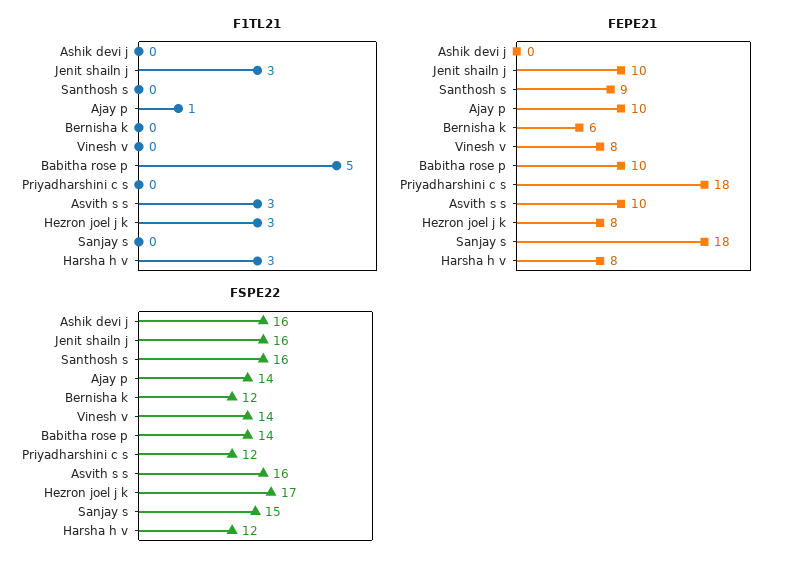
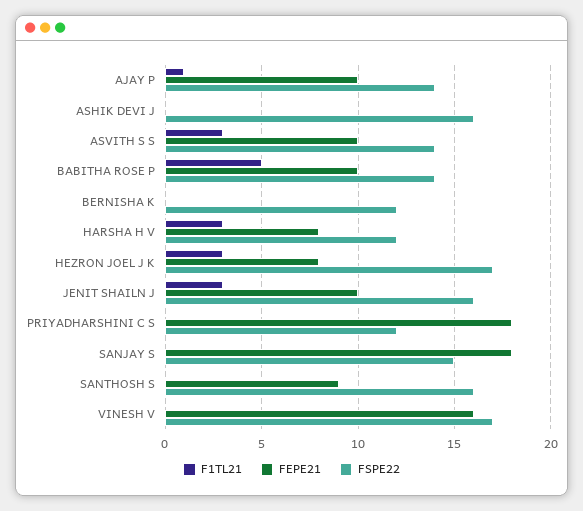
  {
    "F1TL21": {
      "Ashik devi j": 0,
      "Jenit shailn j": 3,
      "Santhosh s": 0,
      "Ajay p": 1,
      "Bernisha k": 0,
      "Vinesh v": 0,
      "Babitha rose p": 5,
      "Priyadharshini c s": 0,
      "Asvith s s": 3,
      "Hezron joel j k": 3,
      "Sanjay s": 0,
      "Harsha h v": 3
    },
    "FEPE21": {
      "Ashik devi j": 0,
      "Jenit shailn j": 10,
      "Santhosh s": 9,
      "Ajay p": 10,
-     "Bernisha k": 6,
+     "Bernisha k": 0,
-     "Vinesh v": 8,
+     "Vinesh v": 16,
      "Babitha rose p": 10,
      "Priyadharshini c s": 18,
      "Asvith s s": 10,
      "Hezron joel j k": 8,
      "Sanjay s": 18,
      "Harsha h v": 8
    },
    "FSPE22": {
      "Ashik devi j": 16,
      "Jenit shailn j": 16,
      "Santhosh s": 16,
      "Ajay p": 14,
      "Bernisha k": 12,
-     "Vinesh v": 14,
+     "Vinesh v": 17,
      "Babitha rose p": 14,
      "Priyadharshini c s": 12,
-     "Asvith s s": 16,
+     "Asvith s s": 14,
      "Hezron joel j k": 17,
      "Sanjay s": 15,
      "Harsha h v": 12
    }
  }

